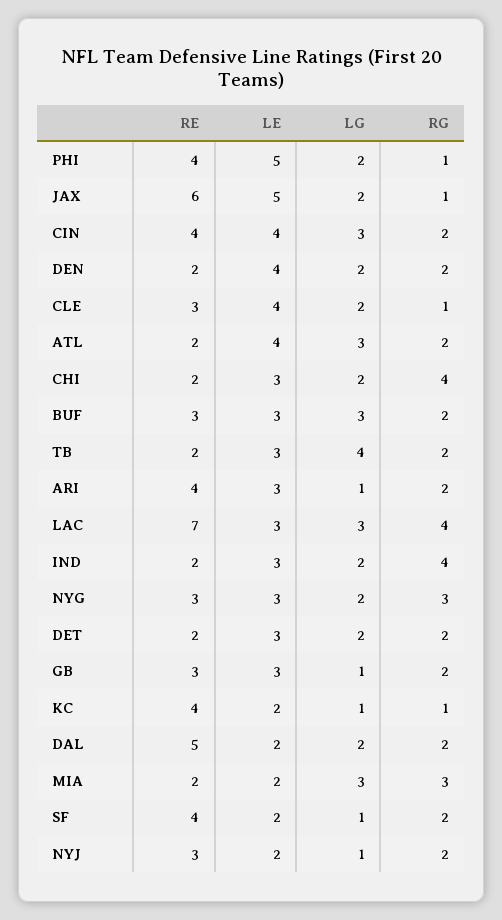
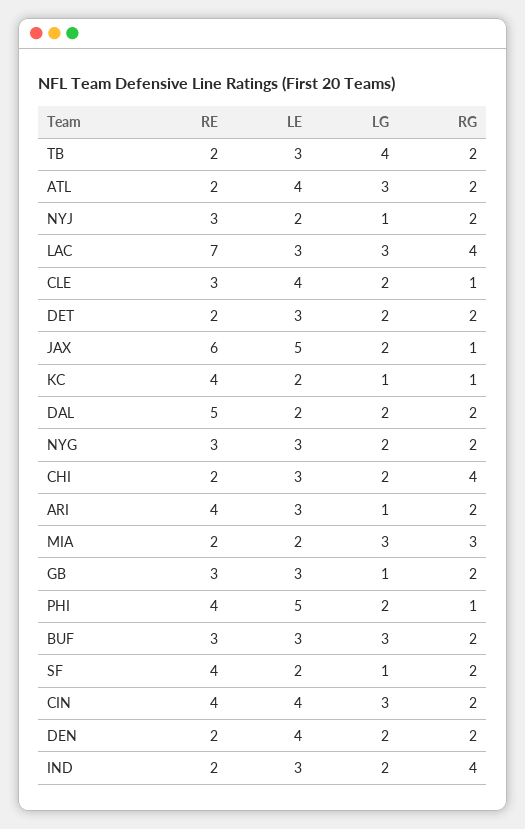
  {
    "RE": {
      "PHI": 4,
      "JAX": 6,
      "CIN": 4,
      "DEN": 2,
      "CLE": 3,
      "ATL": 2,
      "CHI": 2,
      "BUF": 3,
      "TB": 2,
      "ARI": 4,
      "LAC": 7,
      "IND": 2,
      "NYG": 3,
      "DET": 2,
      "GB": 3,
      "KC": 4,
      "DAL": 5,
      "MIA": 2,
      "SF": 4,
      "NYJ": 3
    },
    "LE": {
      "PHI": 5,
      "JAX": 5,
      "CIN": 4,
      "DEN": 4,
      "CLE": 4,
      "ATL": 4,
      "CHI": 3,
      "BUF": 3,
      "TB": 3,
      "ARI": 3,
      "LAC": 3,
      "IND": 3,
      "NYG": 3,
      "DET": 3,
      "GB": 3,
      "KC": 2,
      "DAL": 2,
      "MIA": 2,
      "SF": 2,
      "NYJ": 2
    },
    "LG": {
      "PHI": 2,
      "JAX": 2,
      "CIN": 3,
      "DEN": 2,
      "CLE": 2,
      "ATL": 3,
      "CHI": 2,
      "BUF": 3,
      "TB": 4,
      "ARI": 1,
      "LAC": 3,
      "IND": 2,
      "NYG": 2,
      "DET": 2,
      "GB": 1,
      "KC": 1,
      "DAL": 2,
      "MIA": 3,
      "SF": 1,
      "NYJ": 1
    },
    "RG": {
      "PHI": 1,
      "JAX": 1,
      "CIN": 2,
      "DEN": 2,
      "CLE": 1,
      "ATL": 2,
      "CHI": 4,
      "BUF": 2,
      "TB": 2,
      "ARI": 2,
      "LAC": 4,
      "IND": 4,
-     "NYG": 3,
+     "NYG": 2,
      "DET": 2,
      "GB": 2,
      "KC": 1,
      "DAL": 2,
      "MIA": 3,
      "SF": 2,
      "NYJ": 2
    }
  }

